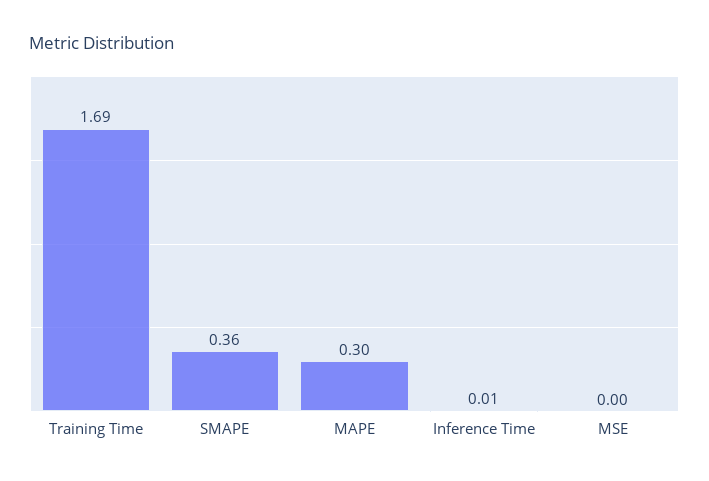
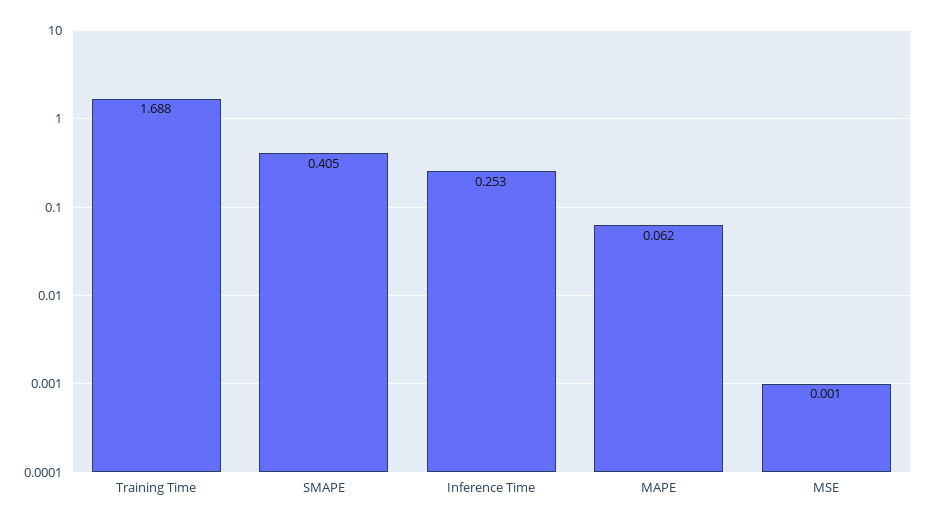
  {
    "Training Time": 1.688,
-   "SMAPE": 0.36,
+   "SMAPE": 0.405,
-   "MAPE": 0.3,
+   "MAPE": 0.062,
-   "Inference Time": 0.01,
+   "Inference Time": 0.253,
    "MSE": 0.001
  }

